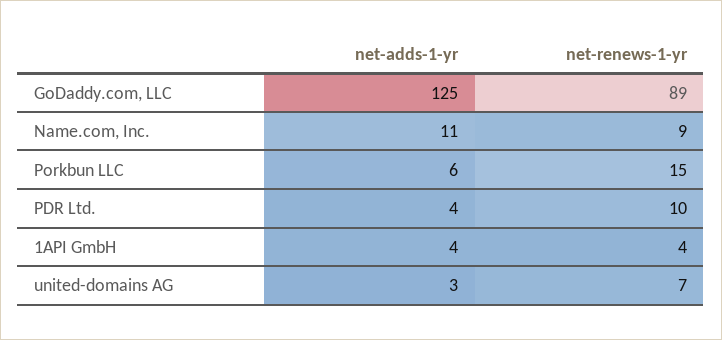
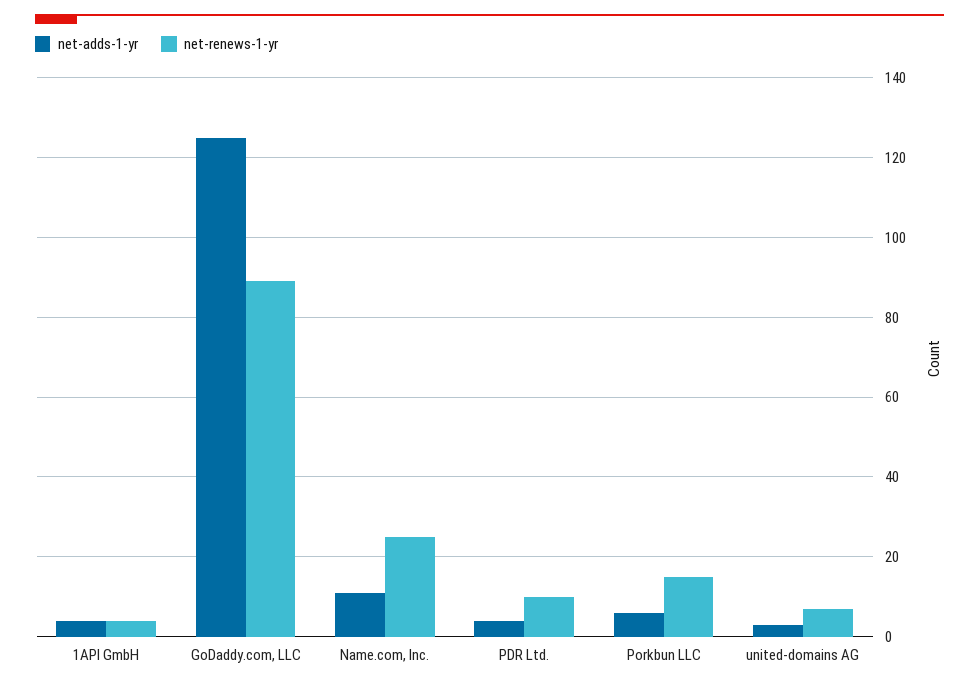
  {
    "net-adds-1-yr": {
      "GoDaddy.com, LLC": 125,
      "Name.com, Inc.": 11,
      "Porkbun LLC": 6,
      "PDR Ltd.": 4,
      "1API GmbH": 4,
      "united-domains AG": 3
    },
    "net-renews-1-yr": {
      "GoDaddy.com, LLC": 89,
-     "Name.com, Inc.": 9,
+     "Name.com, Inc.": 25,
      "Porkbun LLC": 15,
      "PDR Ltd.": 10,
      "1API GmbH": 4,
      "united-domains AG": 7
    }
  }

